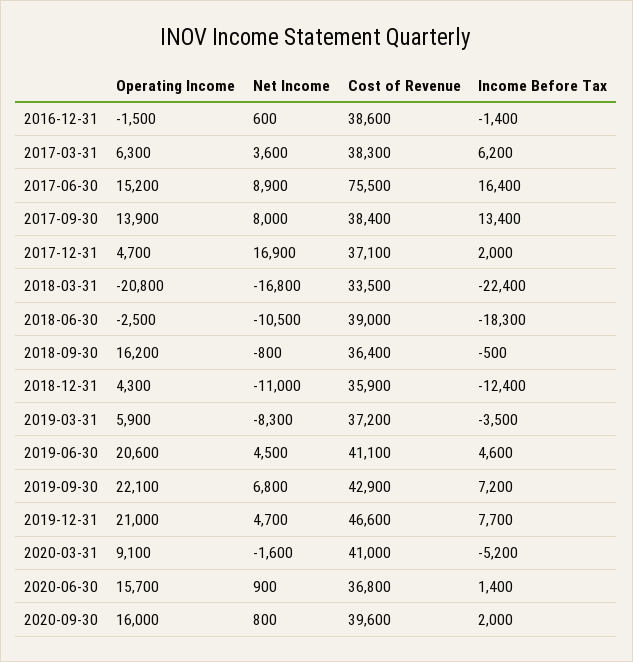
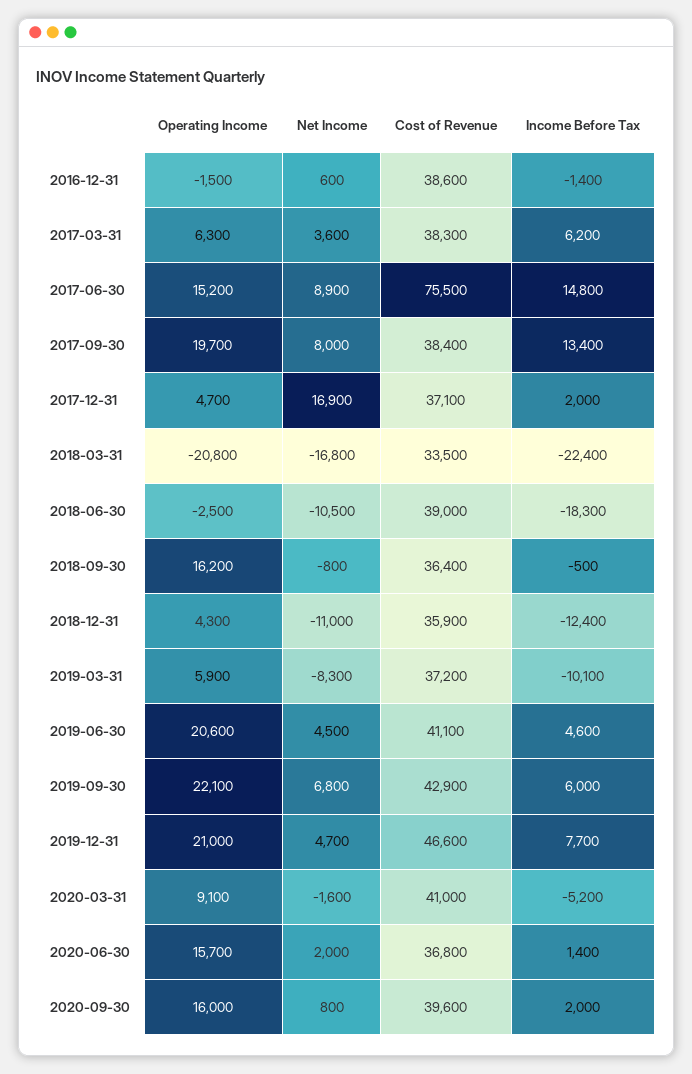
  {
    "Operating Income": {
      "2016-12-31": -1500,
      "2017-03-31": 6300,
      "2017-06-30": 15200,
-     "2017-09-30": 13900,
+     "2017-09-30": 19700,
      "2017-12-31": 4700,
      "2018-03-31": -20800,
      "2018-06-30": -2500,
      "2018-09-30": 16200,
      "2018-12-31": 4300,
      "2019-03-31": 5900,
      "2019-06-30": 20600,
      "2019-09-30": 22100,
      "2019-12-31": 21000,
      "2020-03-31": 9100,
      "2020-06-30": 15700,
      "2020-09-30": 16000
    },
    "Net Income": {
      "2016-12-31": 600,
      "2017-03-31": 3600,
      "2017-06-30": 8900,
      "2017-09-30": 8000,
      "2017-12-31": 16900,
      "2018-03-31": -16800,
      "2018-06-30": -10500,
      "2018-09-30": -800,
      "2018-12-31": -11000,
      "2019-03-31": -8300,
      "2019-06-30": 4500,
      "2019-09-30": 6800,
      "2019-12-31": 4700,
      "2020-03-31": -1600,
-     "2020-06-30": 900,
+     "2020-06-30": 2000,
      "2020-09-30": 800
    },
    "Cost of Revenue": {
      "2016-12-31": 38600,
      "2017-03-31": 38300,
      "2017-06-30": 75500,
      "2017-09-30": 38400,
      "2017-12-31": 37100,
      "2018-03-31": 33500,
      "2018-06-30": 39000,
      "2018-09-30": 36400,
      "2018-12-31": 35900,
      "2019-03-31": 37200,
      "2019-06-30": 41100,
      "2019-09-30": 42900,
      "2019-12-31": 46600,
      "2020-03-31": 41000,
      "2020-06-30": 36800,
      "2020-09-30": 39600
    },
    "Income Before Tax": {
      "2016-12-31": -1400,
      "2017-03-31": 6200,
-     "2017-06-30": 16400,
+     "2017-06-30": 14800,
      "2017-09-30": 13400,
      "2017-12-31": 2000,
      "2018-03-31": -22400,
      "2018-06-30": -18300,
      "2018-09-30": -500,
      "2018-12-31": -12400,
-     "2019-03-31": -3500,
+     "2019-03-31": -10100,
      "2019-06-30": 4600,
-     "2019-09-30": 7200,
+     "2019-09-30": 6000,
      "2019-12-31": 7700,
      "2020-03-31": -5200,
      "2020-06-30": 1400,
      "2020-09-30": 2000
    }
  }

